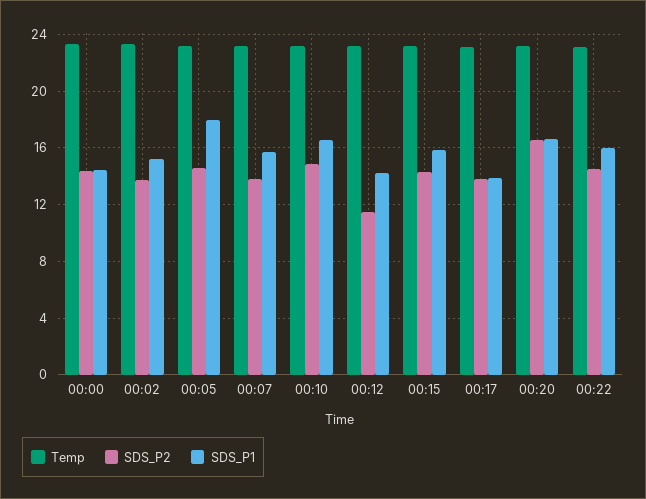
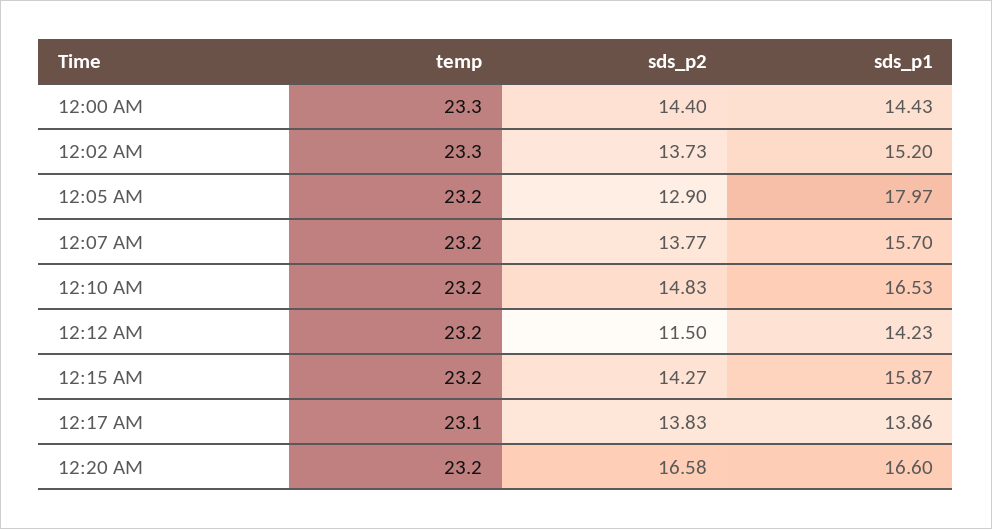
  {
    "Temp": {
      "00:00": 23.3,
      "00:02": 23.3,
      "00:05": 23.2,
      "00:07": 23.2,
      "00:10": 23.2,
      "00:12": 23.2,
      "00:15": 23.2,
      "00:17": 23.1,
-     "00:20": 23.2,
+     "00:20": 23.2
-     "00:22": 23
    },
    "SDS_P2": {
      "00:00": 14.4,
      "00:02": 13.73,
-     "00:05": 14.5,
+     "00:05": 12.9,
      "00:07": 13.77,
      "00:10": 14.83,
      "00:12": 11.5,
      "00:15": 14.27,
      "00:17": 13.83,
-     "00:20": 16.58,
+     "00:20": 16.58
-     "00:22": 14.5
    },
    "SDS_P1": {
      "00:00": 14.43,
      "00:02": 15.2,
      "00:05": 17.97,
      "00:07": 15.7,
      "00:10": 16.53,
      "00:12": 14.23,
      "00:15": 15.87,
      "00:17": 13.86,
-     "00:20": 16.6,
+     "00:20": 16.6
-     "00:22": 16
    }
  }

